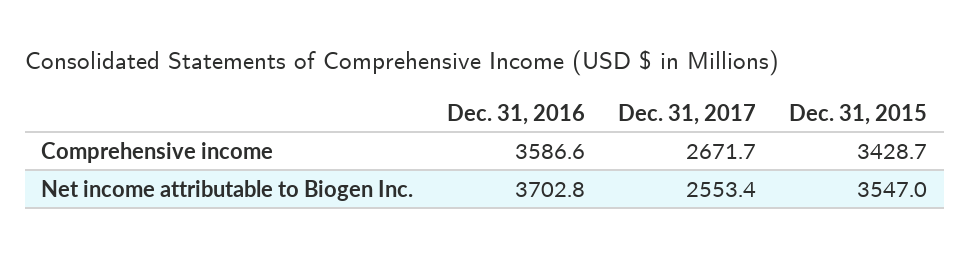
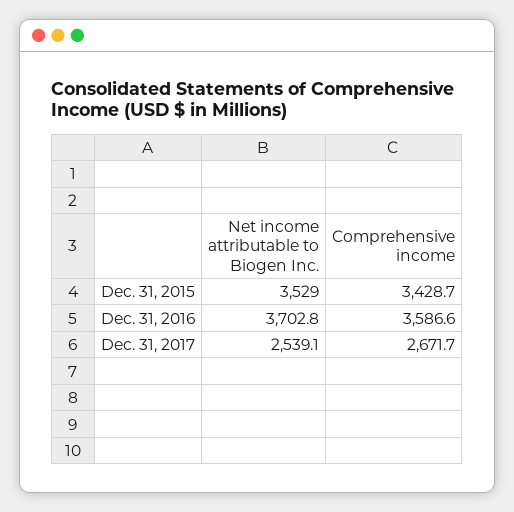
  {
    "Dec. 31, 2016": {
      "Comprehensive income": 3586.6,
      "Net income attributable to Biogen Inc.": 3702.8
    },
    "Dec. 31, 2017": {
      "Comprehensive income": 2671.7,
-     "Net income attributable to Biogen Inc.": 2553.4
+     "Net income attributable to Biogen Inc.": 2539.1
    },
    "Dec. 31, 2015": {
      "Comprehensive income": 3428.7,
-     "Net income attributable to Biogen Inc.": 3547
+     "Net income attributable to Biogen Inc.": 3529
    }
  }

